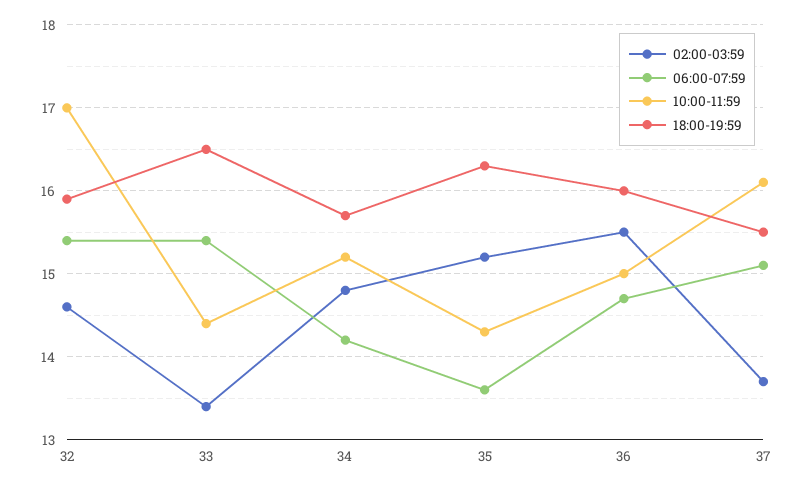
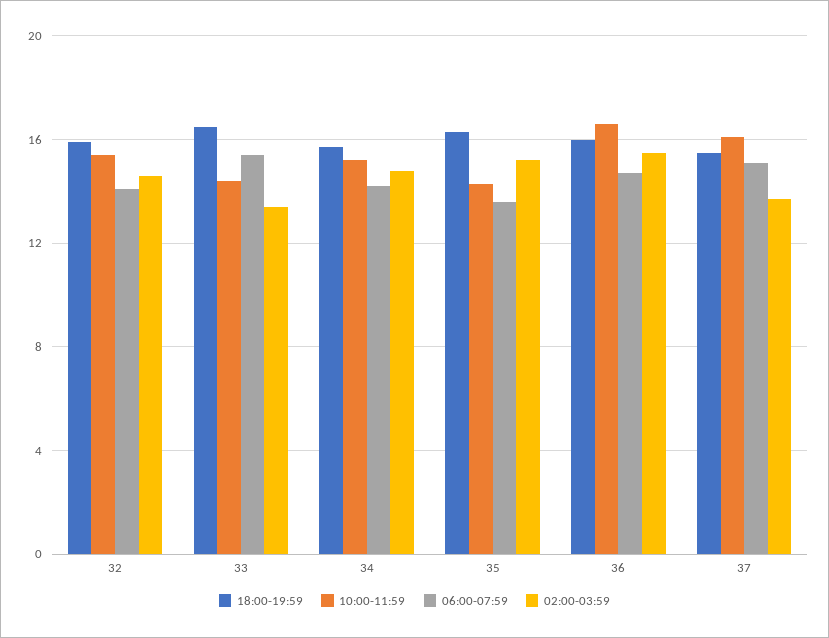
  {
    "02:00-03:59": {
      "32": 14.6,
      "33": 13.4,
      "34": 14.8,
      "35": 15.2,
      "36": 15.5,
      "37": 13.7
    },
    "06:00-07:59": {
-     "32": 15.4,
+     "32": 14,
      "33": 15.4,
      "34": 14.2,
      "35": 13.6,
      "36": 14.7,
      "37": 15.1
    },
    "10:00-11:59": {
-     "32": 17,
+     "32": 15.5,
      "33": 14.4,
      "34": 15.2,
      "35": 14.3,
-     "36": 15,
+     "36": 16.5,
      "37": 16.1
    },
    "18:00-19:59": {
      "32": 15.9,
      "33": 16.5,
      "34": 15.7,
      "35": 16.3,
      "36": 16,
      "37": 15.5
    }
  }

